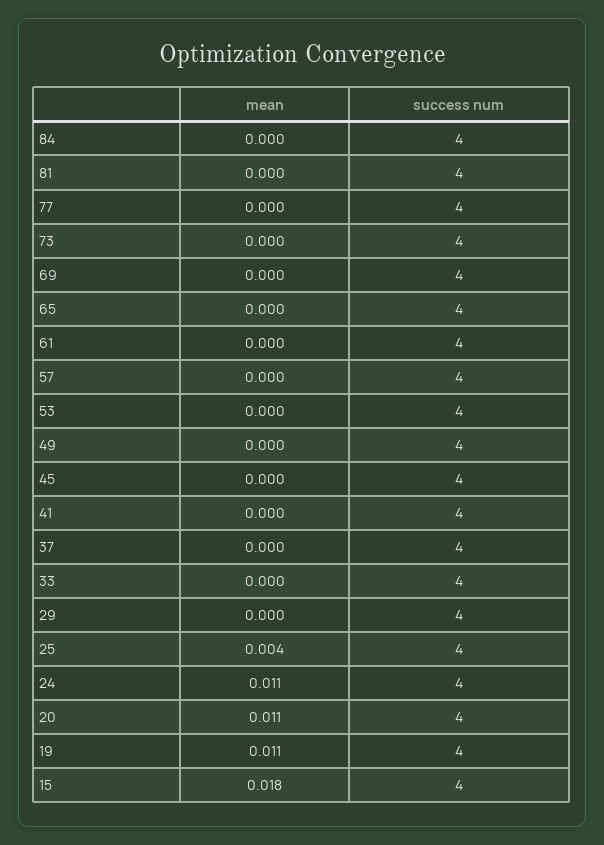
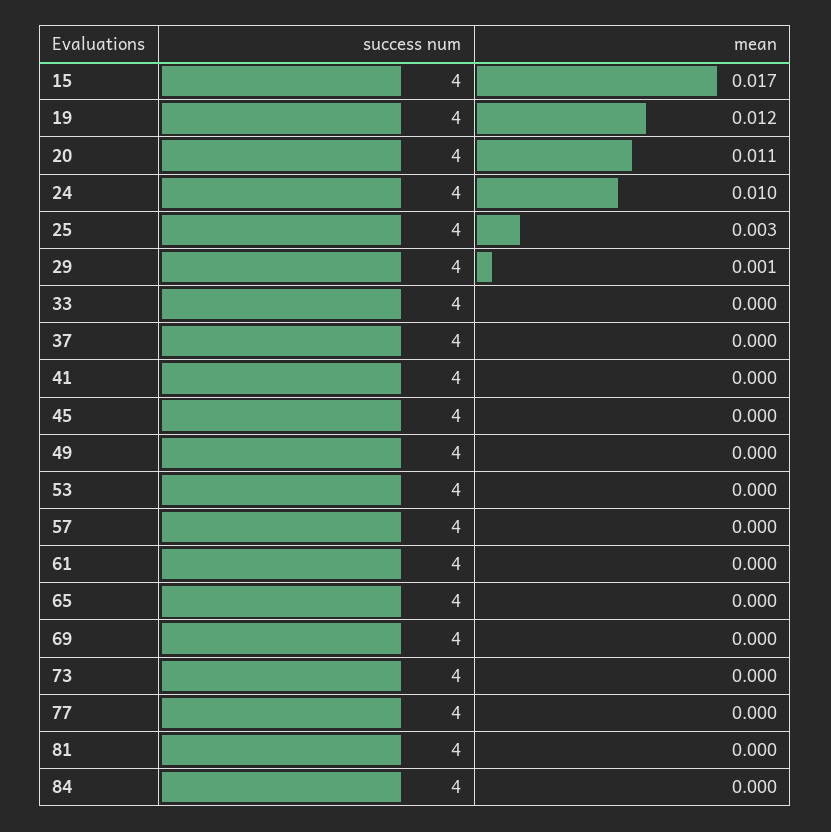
  {
    "mean": {
      "84": 0,
      "81": 0,
      "77": 0,
      "73": 0,
      "69": 0,
      "65": 0,
      "61": 0,
      "57": 0,
      "53": 0,
      "49": 0,
      "45": 0,
      "41": 0,
      "37": 0,
      "33": 0,
-     "29": 0,
+     "29": 0.001,
-     "25": 0.004,
+     "25": 0.003,
-     "24": 0.011,
+     "24": 0.01,
      "20": 0.011,
-     "19": 0.011,
+     "19": 0.012,
-     "15": 0.018
+     "15": 0.017
    },
    "success num": {
      "84": 4,
      "81": 4,
      "77": 4,
      "73": 4,
      "69": 4,
      "65": 4,
      "61": 4,
      "57": 4,
      "53": 4,
      "49": 4,
      "45": 4,
      "41": 4,
      "37": 4,
      "33": 4,
      "29": 4,
      "25": 4,
      "24": 4,
      "20": 4,
      "19": 4,
      "15": 4
    }
  }

